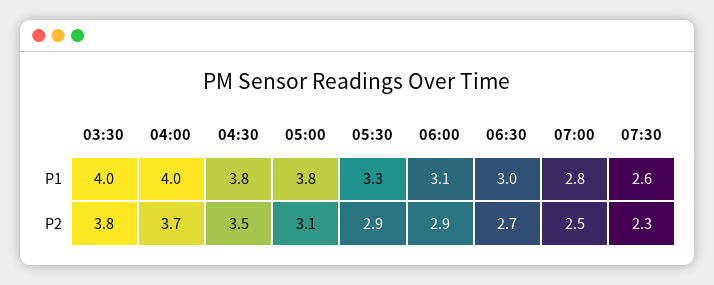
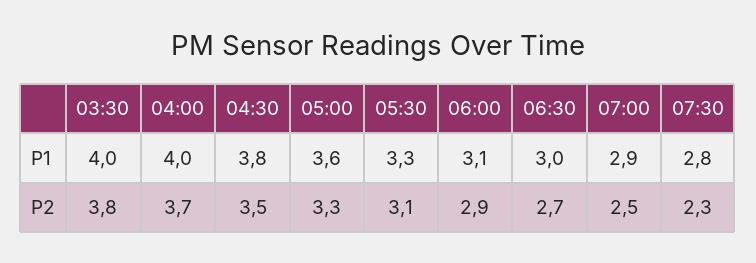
  {
    "03:30": {
      "P1": 4,
      "P2": 3.8
    },
    "04:00": {
      "P1": 4,
      "P2": 3.7
    },
    "04:30": {
      "P1": 3.8,
      "P2": 3.5
    },
    "05:00": {
-     "P1": 3.8,
+     "P1": 3.6,
-     "P2": 3.1
+     "P2": 3.3
    },
    "05:30": {
      "P1": 3.3,
-     "P2": 2.9
+     "P2": 3.1
    },
    "06:00": {
      "P1": 3.1,
      "P2": 2.9
    },
    "06:30": {
      "P1": 3,
      "P2": 2.7
    },
    "07:00": {
-     "P1": 2.8,
+     "P1": 2.9,
      "P2": 2.5
    },
    "07:30": {
-     "P1": 2.6,
+     "P1": 2.8,
      "P2": 2.3
    }
  }

